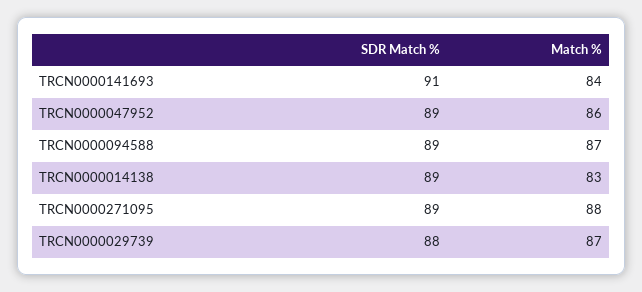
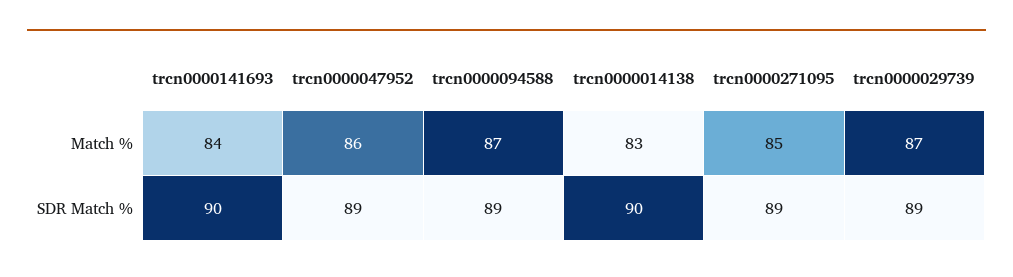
  {
    "SDR Match %": {
-     "TRCN0000141693": 91,
+     "TRCN0000141693": 90,
      "TRCN0000047952": 89,
      "TRCN0000094588": 89,
-     "TRCN0000014138": 89,
+     "TRCN0000014138": 90,
      "TRCN0000271095": 89,
-     "TRCN0000029739": 88
+     "TRCN0000029739": 89
    },
    "Match %": {
      "TRCN0000141693": 84,
      "TRCN0000047952": 86,
      "TRCN0000094588": 87,
      "TRCN0000014138": 83,
-     "TRCN0000271095": 88,
+     "TRCN0000271095": 85,
      "TRCN0000029739": 87
    }
  }

